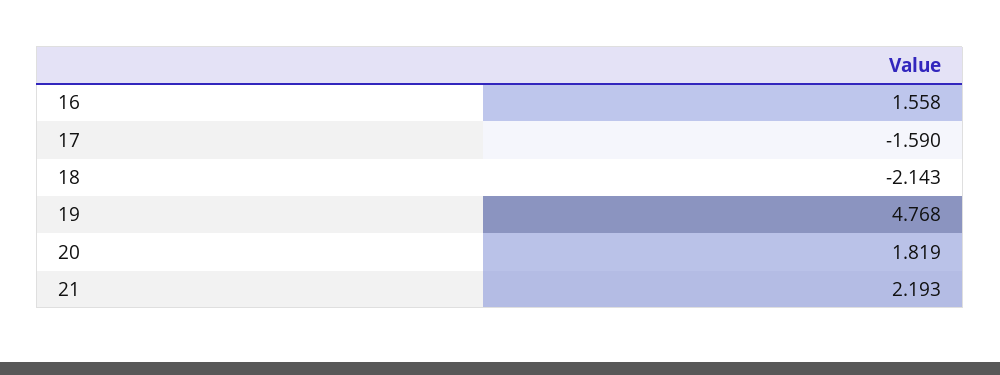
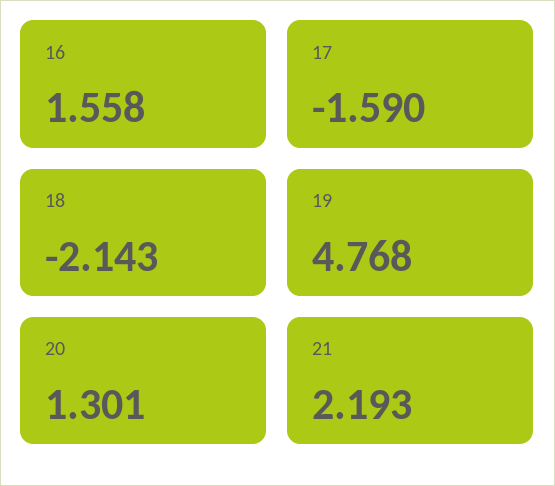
  {
    "16": 1.558,
    "17": -1.59,
    "18": -2.143,
    "19": 4.768,
-   "20": 1.819,
+   "20": 1.301,
    "21": 2.193
  }

